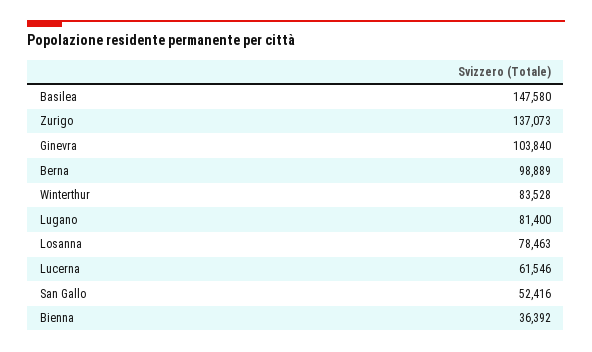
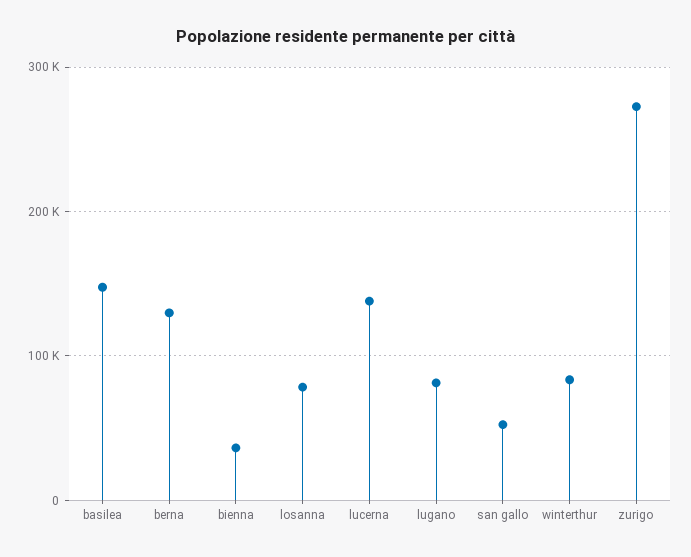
  {
    "Basilea": 147580,
-   "Zurigo": 137073,
+   "Zurigo": 270000,
-   "Ginevra": 103840,
-   "Berna": 98889,
+   "Berna": 130000,
    "Winterthur": 83528,
    "Lugano": 81400,
    "Losanna": 78463,
-   "Lucerna": 61546,
+   "Lucerna": 140000,
    "San Gallo": 52416,
    "Bienna": 36392
  }

